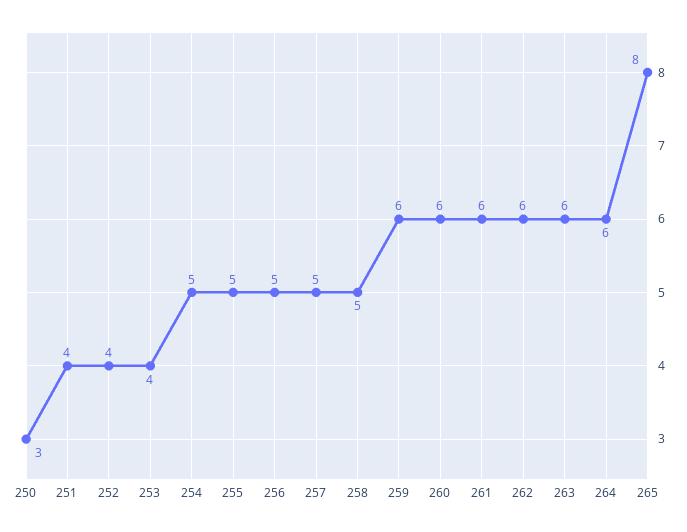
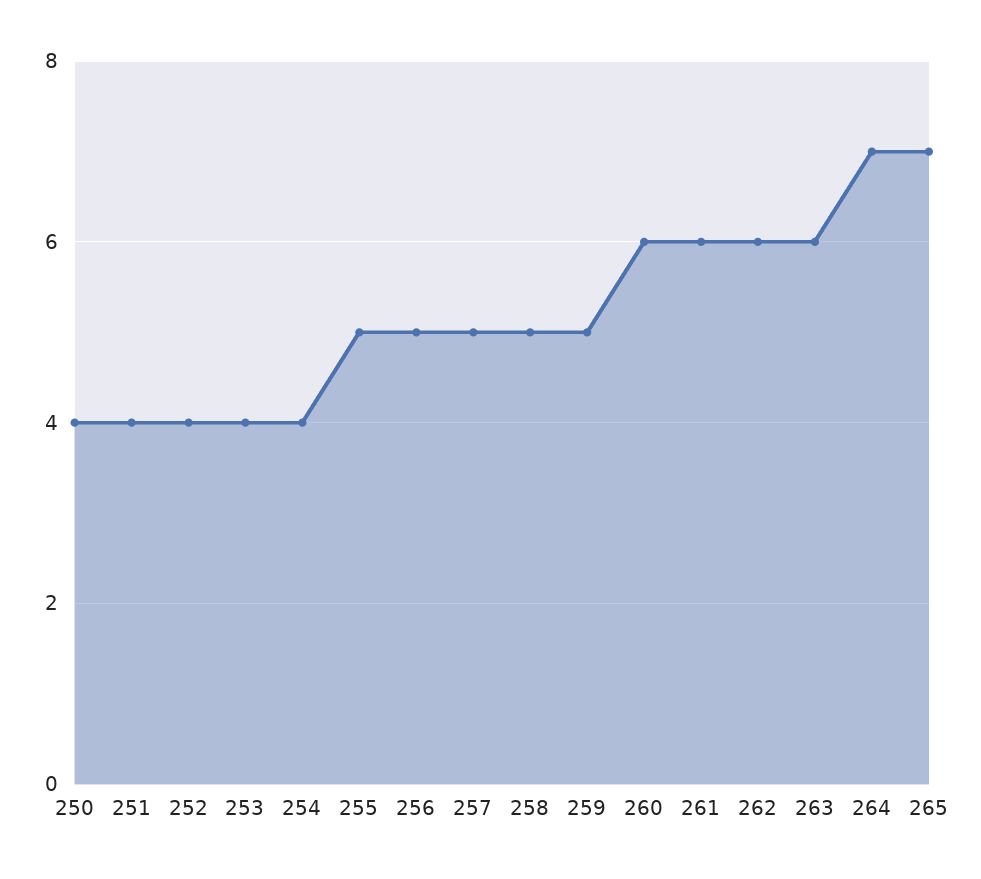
  {
-   "250": 3,
+   "250": 4,
    "251": 4,
    "252": 4,
    "253": 4,
-   "254": 5,
+   "254": 4,
    "255": 5,
    "256": 5,
    "257": 5,
    "258": 5,
-   "259": 6,
+   "259": 5,
    "260": 6,
    "261": 6,
    "262": 6,
    "263": 6,
-   "264": 6,
+   "264": 7,
-   "265": 8
+   "265": 7
  }

